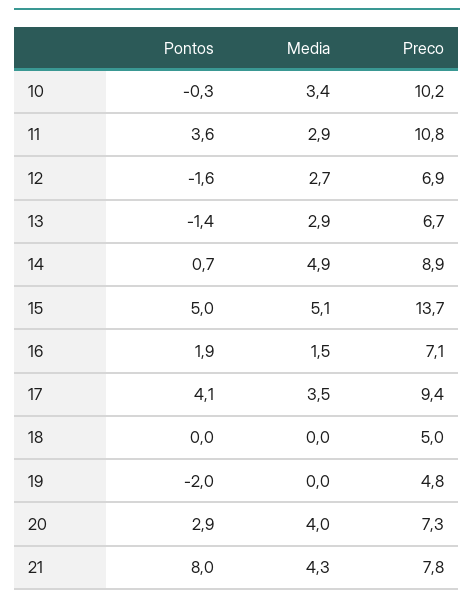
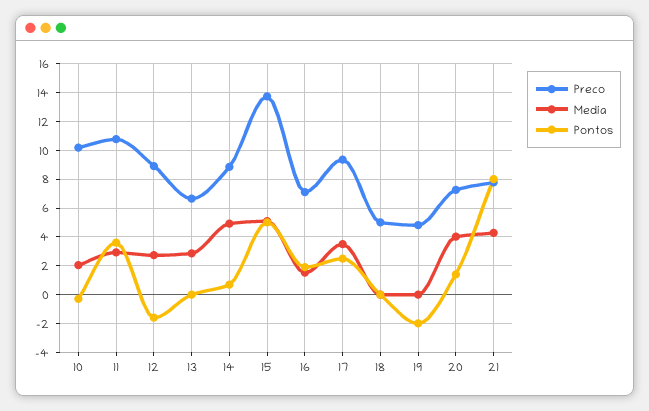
  {
    "Pontos": {
      "10": -0.3,
      "11": 3.6,
      "12": -1.6,
-     "13": -1.4,
+     "13": 0,
      "14": 0.7,
      "15": 5,
      "16": 1.9,
-     "17": 4.1,
+     "17": 2.5,
      "18": 0,
      "19": -2,
-     "20": 2.9,
+     "20": 1.5,
      "21": 8
    },
    "Media": {
-     "10": 3.4,
+     "10": 2,
      "11": 2.9,
      "12": 2.7,
      "13": 2.9,
      "14": 4.9,
      "15": 5.1,
      "16": 1.5,
      "17": 3.5,
      "18": 0,
      "19": 0,
      "20": 4,
      "21": 4.3
    },
    "Preco": {
      "10": 10.2,
      "11": 10.8,
-     "12": 6.9,
+     "12": 9,
      "13": 6.7,
      "14": 8.9,
      "15": 13.7,
      "16": 7.1,
      "17": 9.4,
      "18": 5,
      "19": 4.8,
      "20": 7.3,
      "21": 7.8
    }
  }

